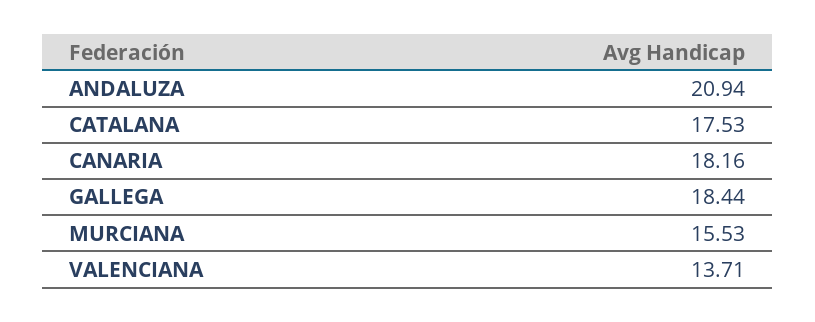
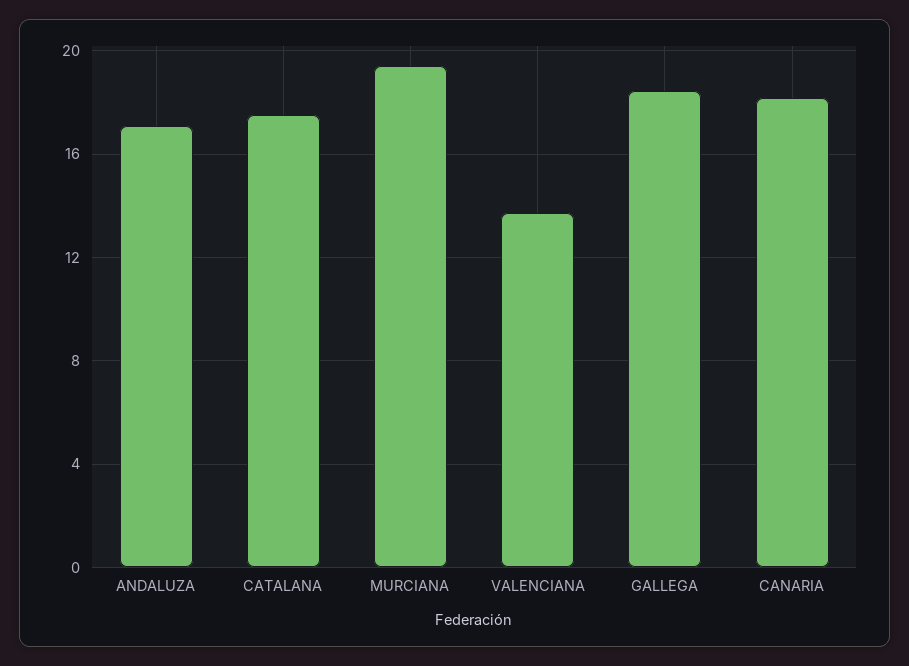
  {
-   "ANDALUZA": 20.94,
+   "ANDALUZA": 17,
    "CATALANA": 17.53,
    "CANARIA": 18.16,
    "GALLEGA": 18.44,
-   "MURCIANA": 15.53,
+   "MURCIANA": 19.5,
    "VALENCIANA": 13.71
  }

